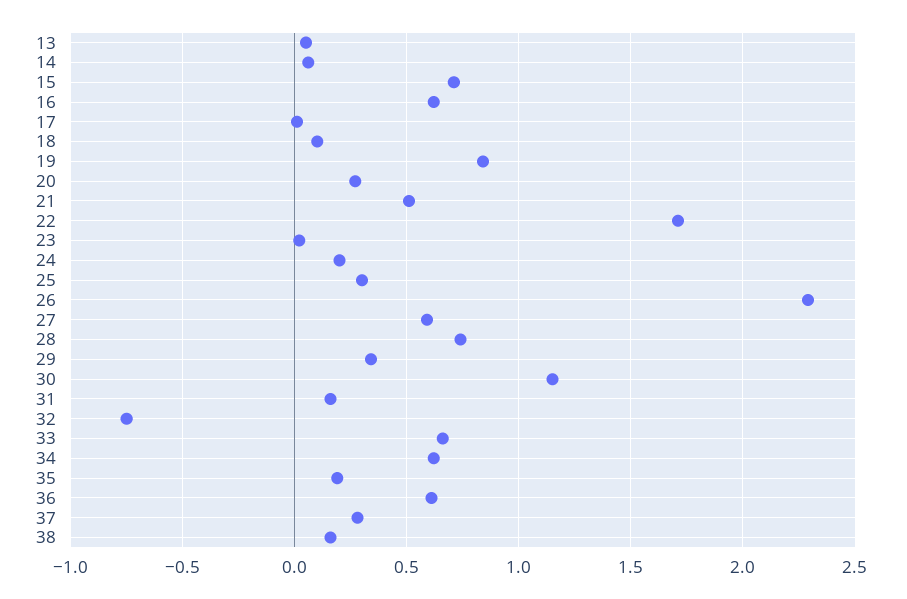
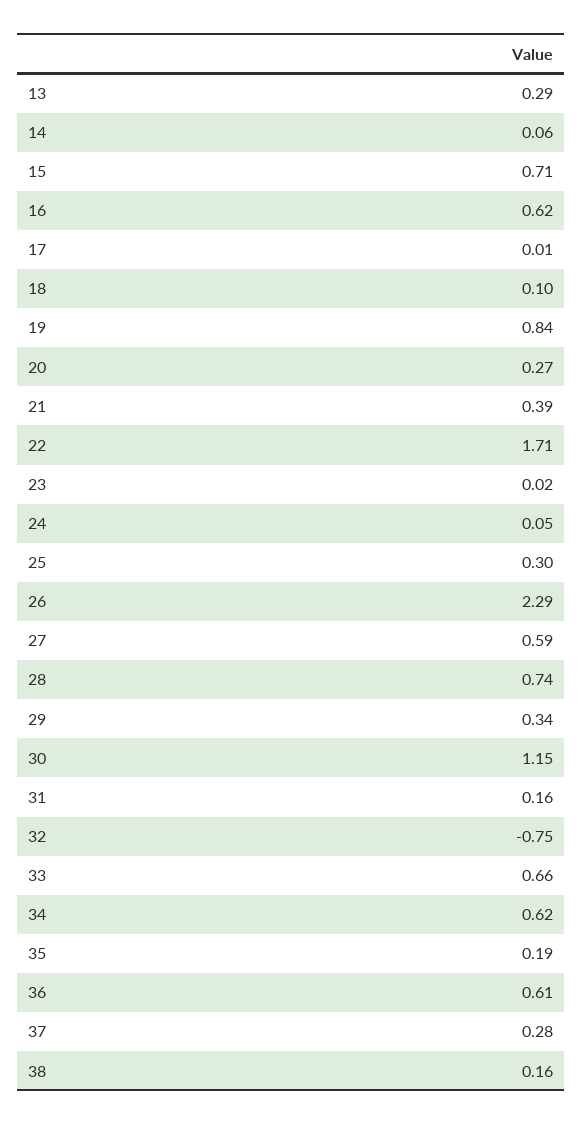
  {
-   "13": 0.05,
+   "13": 0.29,
    "14": 0.06,
    "15": 0.71,
    "16": 0.62,
    "17": 0.01,
    "18": 0.1,
    "19": 0.84,
    "20": 0.27,
-   "21": 0.5,
+   "21": 0.39,
    "22": 1.71,
    "23": 0.02,
-   "24": 0.2,
+   "24": 0.05,
    "25": 0.3,
    "26": 2.29,
    "27": 0.59,
    "28": 0.74,
    "29": 0.34,
    "30": 1.15,
    "31": 0.16,
    "32": -0.75,
    "33": 0.66,
    "34": 0.62,
    "35": 0.19,
    "36": 0.61,
    "37": 0.28,
    "38": 0.16
  }

